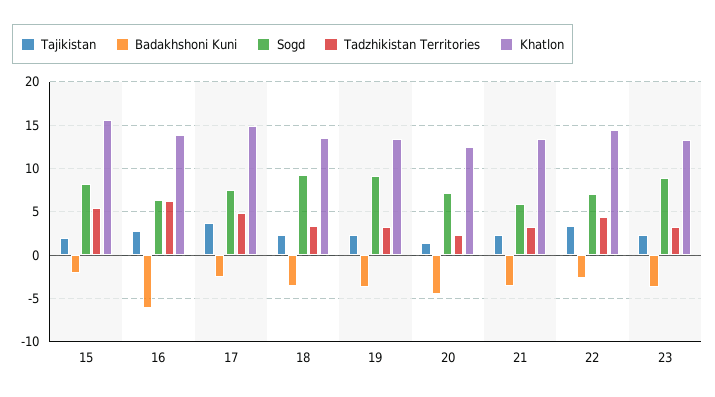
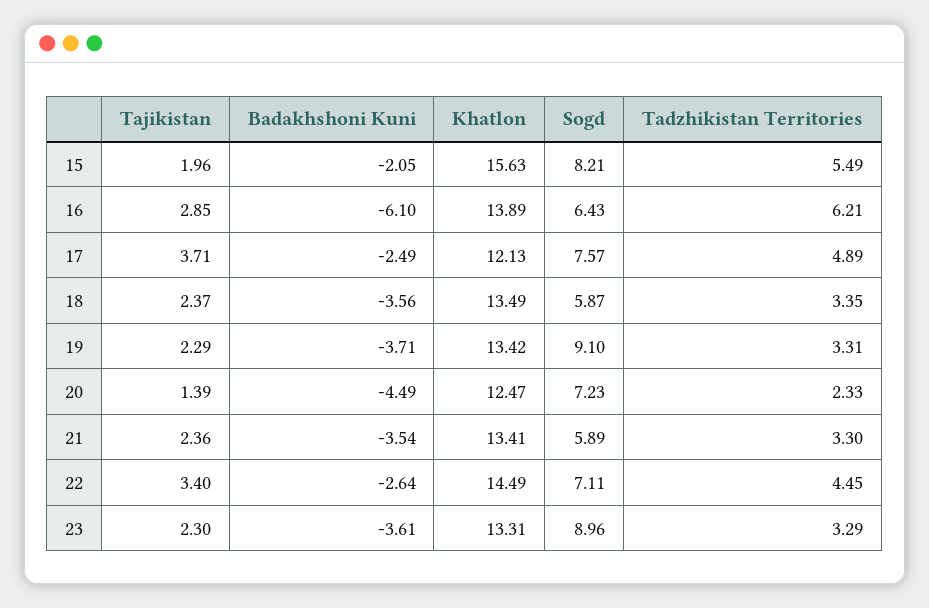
  {
    "Tajikistan": {
      "15": 1.96,
      "16": 2.85,
      "17": 3.71,
      "18": 2.37,
      "19": 2.29,
      "20": 1.39,
      "21": 2.36,
      "22": 3.4,
      "23": 2.3
    },
    "Badakhshoni Kuni": {
      "15": -2.05,
      "16": -6.1,
      "17": -2.49,
      "18": -3.56,
      "19": -3.71,
      "20": -4.49,
      "21": -3.54,
      "22": -2.64,
      "23": -3.61
    },
    "Sogd": {
      "15": 8.21,
      "16": 6.43,
      "17": 7.57,
-     "18": 9,
+     "18": 5.87,
      "19": 9.1,
      "20": 7.23,
      "21": 5.89,
      "22": 7.11,
      "23": 8.96
    },
    "Tadzhikistan Territories": {
      "15": 5.49,
      "16": 6.21,
      "17": 4.89,
      "18": 3.35,
      "19": 3.31,
      "20": 2.33,
      "21": 3.3,
      "22": 4.45,
      "23": 3.29
    },
    "Khatlon": {
      "15": 15.63,
      "16": 13.89,
-     "17": 15,
+     "17": 12.13,
      "18": 13.49,
      "19": 13.42,
      "20": 12.47,
      "21": 13.41,
      "22": 14.49,
      "23": 13.31
    }
  }

